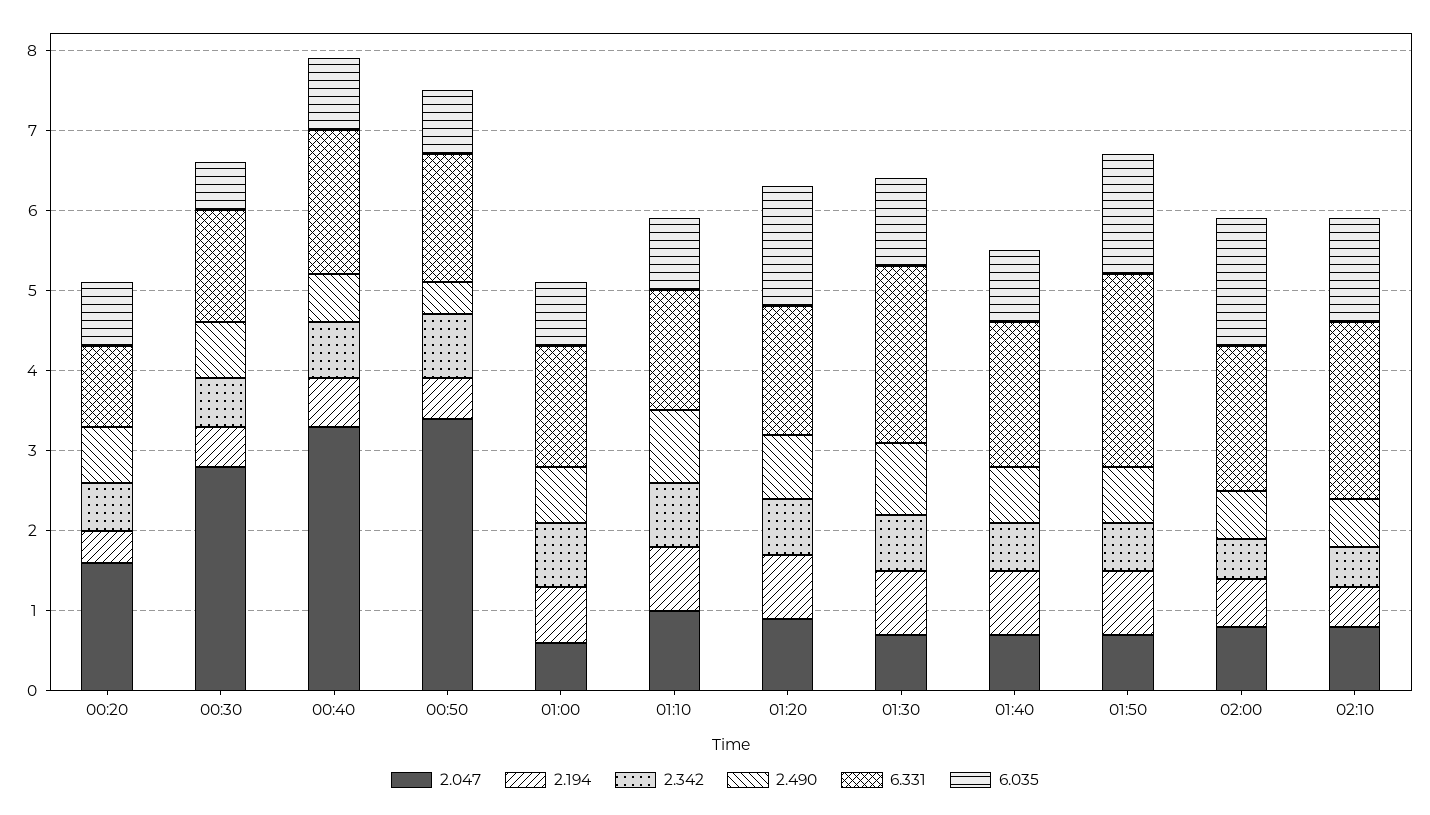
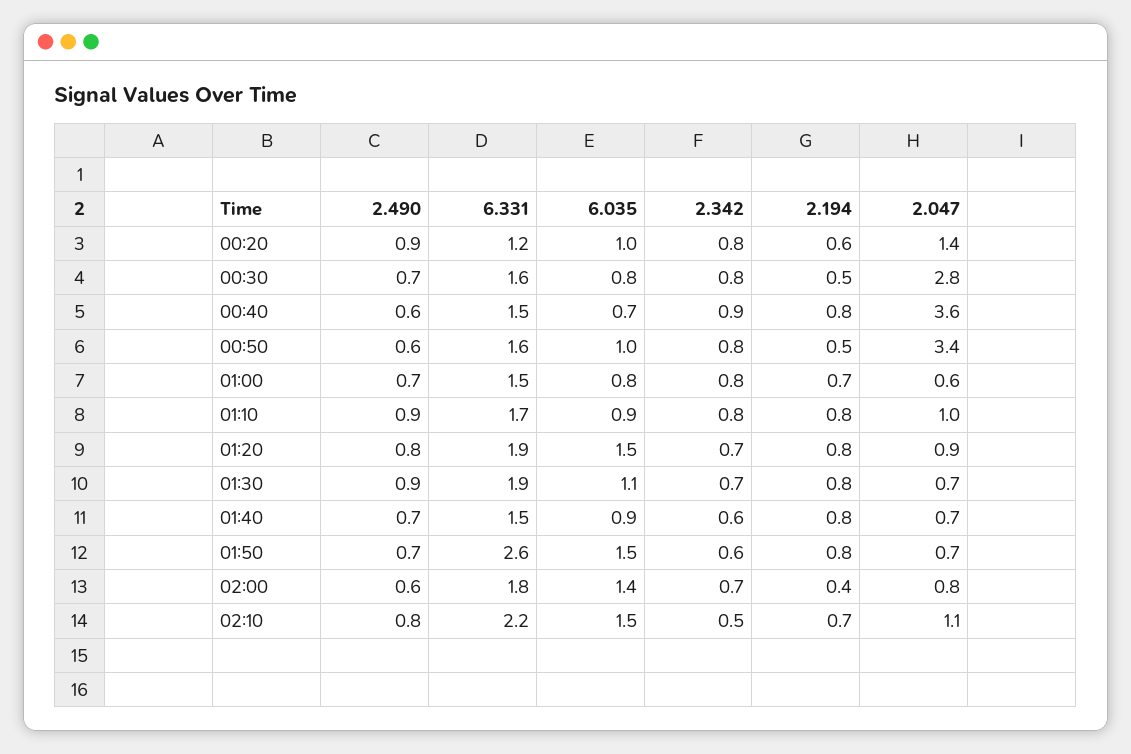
  {
    "2.047": {
-     "00:20": 1.6,
+     "00:20": 1.4,
      "00:30": 2.8,
-     "00:40": 3.3,
+     "00:40": 3.6,
      "00:50": 3.4,
      "01:00": 0.6,
      "01:10": 1,
      "01:20": 0.9,
      "01:30": 0.7,
      "01:40": 0.7,
      "01:50": 0.7,
      "02:00": 0.8,
-     "02:10": 0.8
+     "02:10": 1.1
    },
    "2.194": {
-     "00:20": 0.4,
+     "00:20": 0.6,
      "00:30": 0.5,
-     "00:40": 0.6,
+     "00:40": 0.8,
      "00:50": 0.5,
      "01:00": 0.7,
      "01:10": 0.8,
      "01:20": 0.8,
      "01:30": 0.8,
      "01:40": 0.8,
      "01:50": 0.8,
-     "02:00": 0.6,
+     "02:00": 0.4,
-     "02:10": 0.5
+     "02:10": 0.7
    },
    "2.342": {
-     "00:20": 0.6,
+     "00:20": 0.8,
-     "00:30": 0.6,
+     "00:30": 0.8,
-     "00:40": 0.7,
+     "00:40": 0.9,
      "00:50": 0.8,
      "01:00": 0.8,
      "01:10": 0.8,
      "01:20": 0.7,
      "01:30": 0.7,
      "01:40": 0.6,
      "01:50": 0.6,
-     "02:00": 0.5,
+     "02:00": 0.7,
      "02:10": 0.5
    },
    "2.490": {
-     "00:20": 0.7,
+     "00:20": 0.9,
      "00:30": 0.7,
      "00:40": 0.6,
-     "00:50": 0.4,
+     "00:50": 0.6,
      "01:00": 0.7,
      "01:10": 0.9,
      "01:20": 0.8,
      "01:30": 0.9,
      "01:40": 0.7,
      "01:50": 0.7,
      "02:00": 0.6,
-     "02:10": 0.6
+     "02:10": 0.8
    },
    "6.331": {
-     "00:20": 1,
+     "00:20": 1.2,
-     "00:30": 1.4,
+     "00:30": 1.6,
-     "00:40": 1.8,
+     "00:40": 1.5,
      "00:50": 1.6,
      "01:00": 1.5,
-     "01:10": 1.5,
+     "01:10": 1.7,
-     "01:20": 1.6,
+     "01:20": 1.9,
-     "01:30": 2.2,
+     "01:30": 1.9,
-     "01:40": 1.8,
+     "01:40": 1.5,
-     "01:50": 2.4,
+     "01:50": 2.6,
      "02:00": 1.8,
      "02:10": 2.2
    },
    "6.035": {
-     "00:20": 0.8,
+     "00:20": 1,
-     "00:30": 0.6,
+     "00:30": 0.8,
-     "00:40": 0.9,
+     "00:40": 0.7,
-     "00:50": 0.8,
+     "00:50": 1,
      "01:00": 0.8,
      "01:10": 0.9,
      "01:20": 1.5,
      "01:30": 1.1,
      "01:40": 0.9,
      "01:50": 1.5,
-     "02:00": 1.6,
+     "02:00": 1.4,
-     "02:10": 1.3
+     "02:10": 1.5
    }
  }

